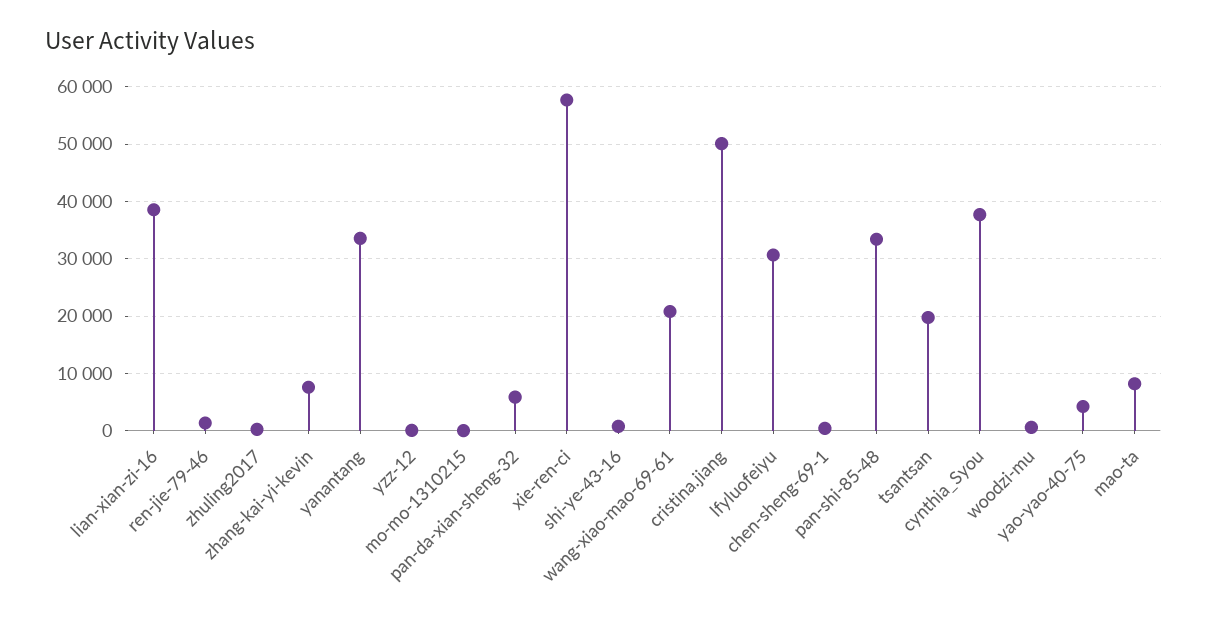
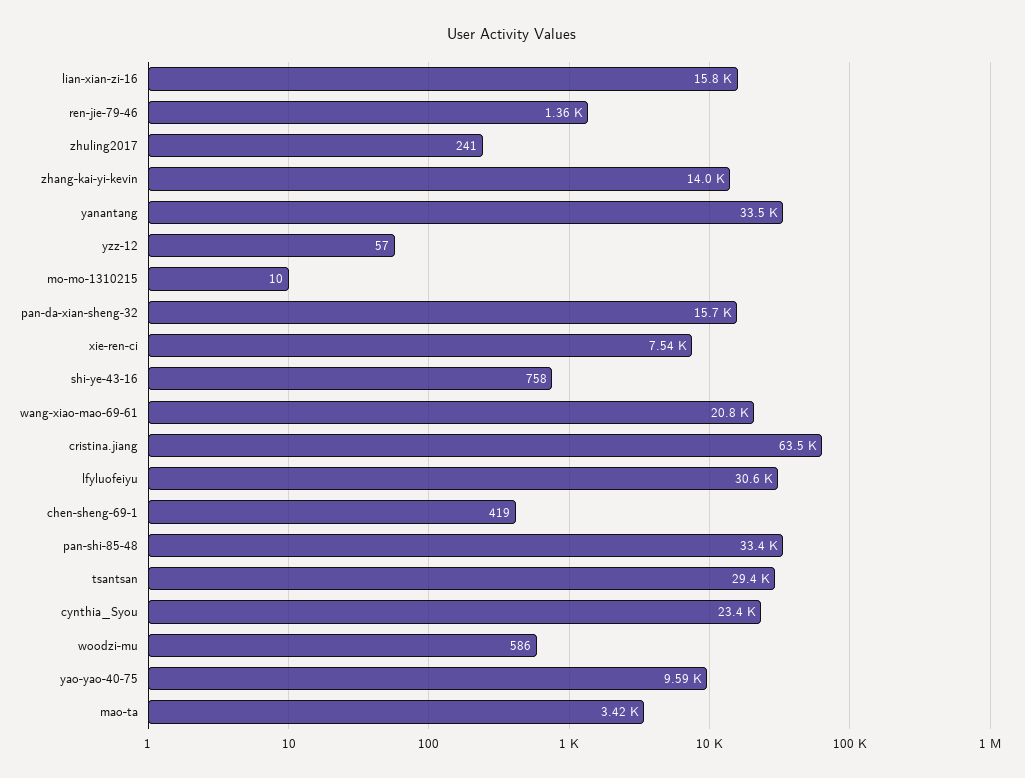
  {
-   "lian-xian-zi-16": 38000,
+   "lian-xian-zi-16": 15800,
    "ren-jie-79-46": 1360,
    "zhuling2017": 241,
-   "zhang-kai-yi-kevin": 8000,
+   "zhang-kai-yi-kevin": 14000,
    "yanantang": 33500,
    "yzz-12": 57,
    "mo-mo-1310215": 10,
-   "pan-da-xian-sheng-32": 6000,
+   "pan-da-xian-sheng-32": 15700,
-   "xie-ren-ci": 58000,
+   "xie-ren-ci": 7540,
    "shi-ye-43-16": 758,
    "wang-xiao-mao-69-61": 20800,
-   "cristina.jiang": 50000,
+   "cristina.jiang": 63500,
    "lfyluofeiyu": 30600,
    "chen-sheng-69-1": 419,
    "pan-shi-85-48": 33400,
-   "tsantsan": 20000,
+   "tsantsan": 29400,
-   "cynthia_Syou": 38000,
+   "cynthia_Syou": 23400,
    "woodzi-mu": 586,
-   "yao-yao-40-75": 4000,
+   "yao-yao-40-75": 9590,
-   "mao-ta": 8000
+   "mao-ta": 3420
  }

